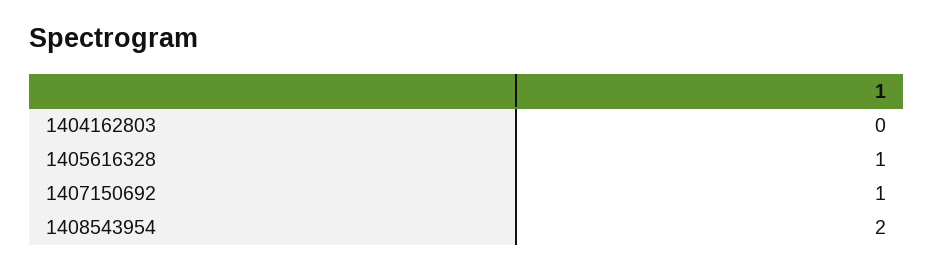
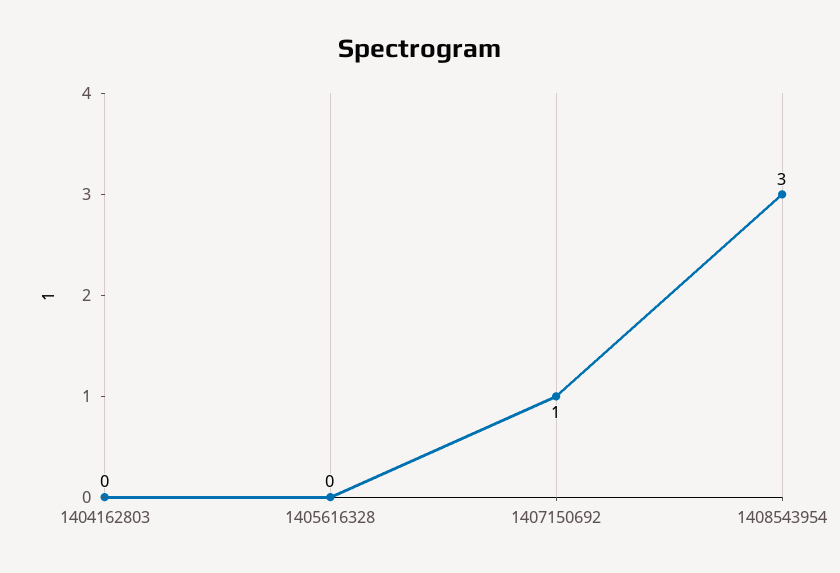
  {
    "1404162803": 0,
-   "1405616328": 1,
+   "1405616328": 0,
    "1407150692": 1,
-   "1408543954": 2
+   "1408543954": 3
  }

